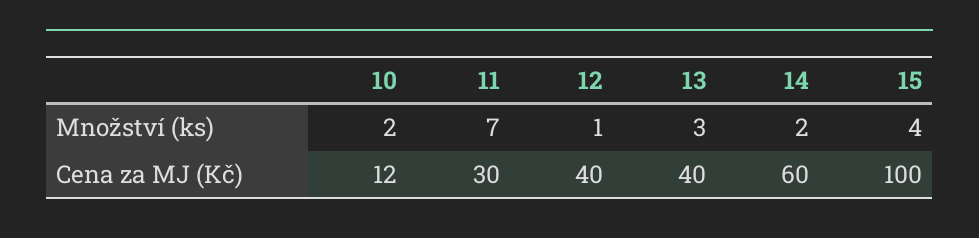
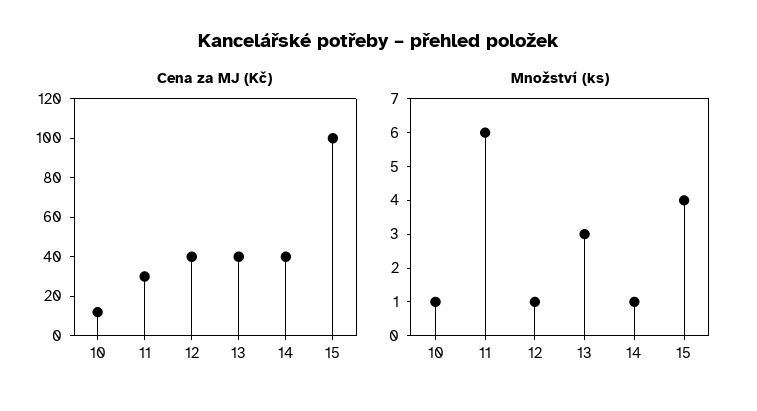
  {
    "Množství (ks)": {
-     "10": 2,
+     "10": 1,
-     "11": 7,
+     "11": 6,
      "12": 1,
      "13": 3,
-     "14": 2,
+     "14": 1,
      "15": 4
    },
    "Cena za MJ (Kč)": {
      "10": 12,
      "11": 30,
      "12": 40,
      "13": 40,
-     "14": 60,
+     "14": 40,
      "15": 100
    }
  }

